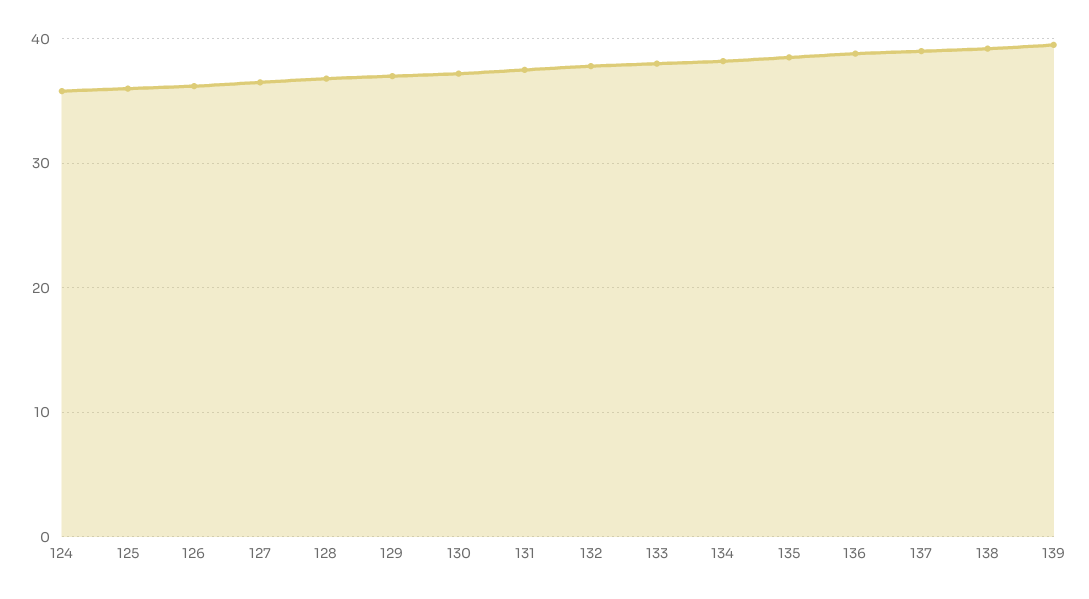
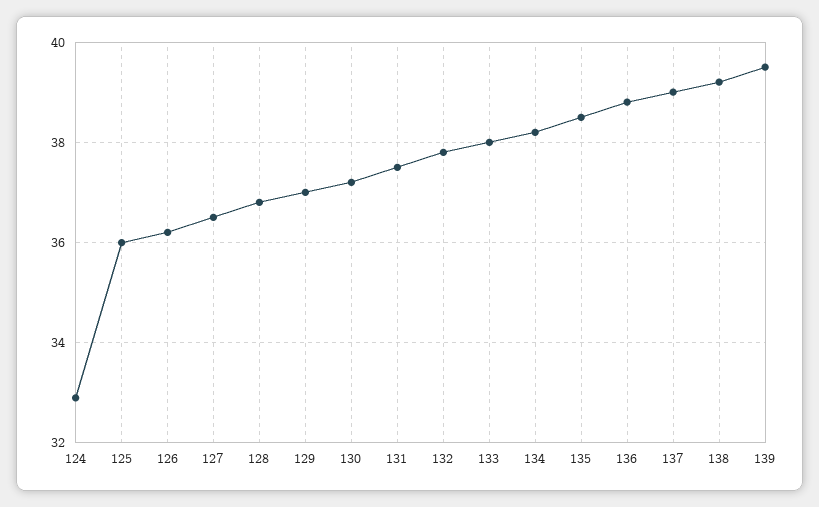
  {
-   "124": 36,
+   "124": 33,
    "125": 36,
    "126": 36,
    "127": 36.5,
    "128": 37,
    "129": 37,
    "130": 37,
    "131": 37.5,
    "132": 38,
    "133": 38,
    "134": 38,
    "135": 38.5,
    "136": 39,
    "137": 39,
    "138": 39,
    "139": 39.5
  }

